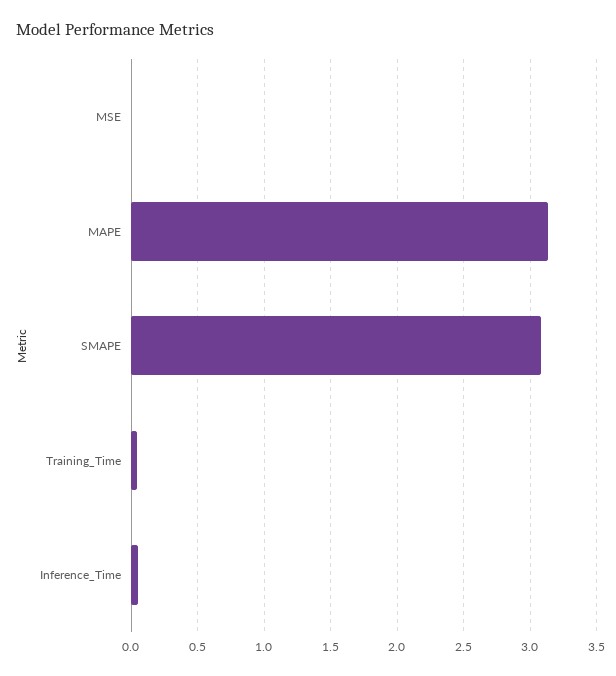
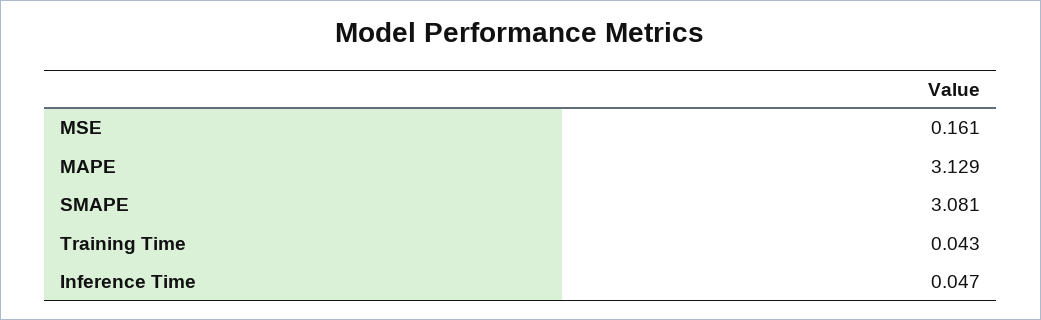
  {
-   "MSE": 0,
+   "MSE": 0.161,
    "MAPE": 3.129,
    "SMAPE": 3.081,
    "Training_Time": 0.043,
    "Inference_Time": 0.047
  }

